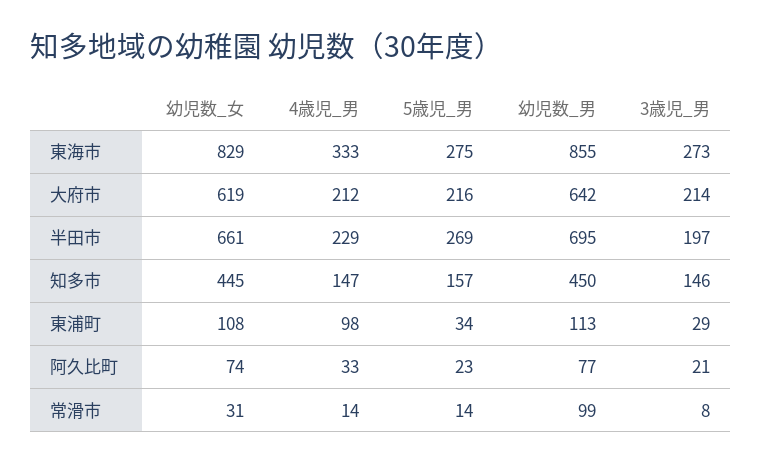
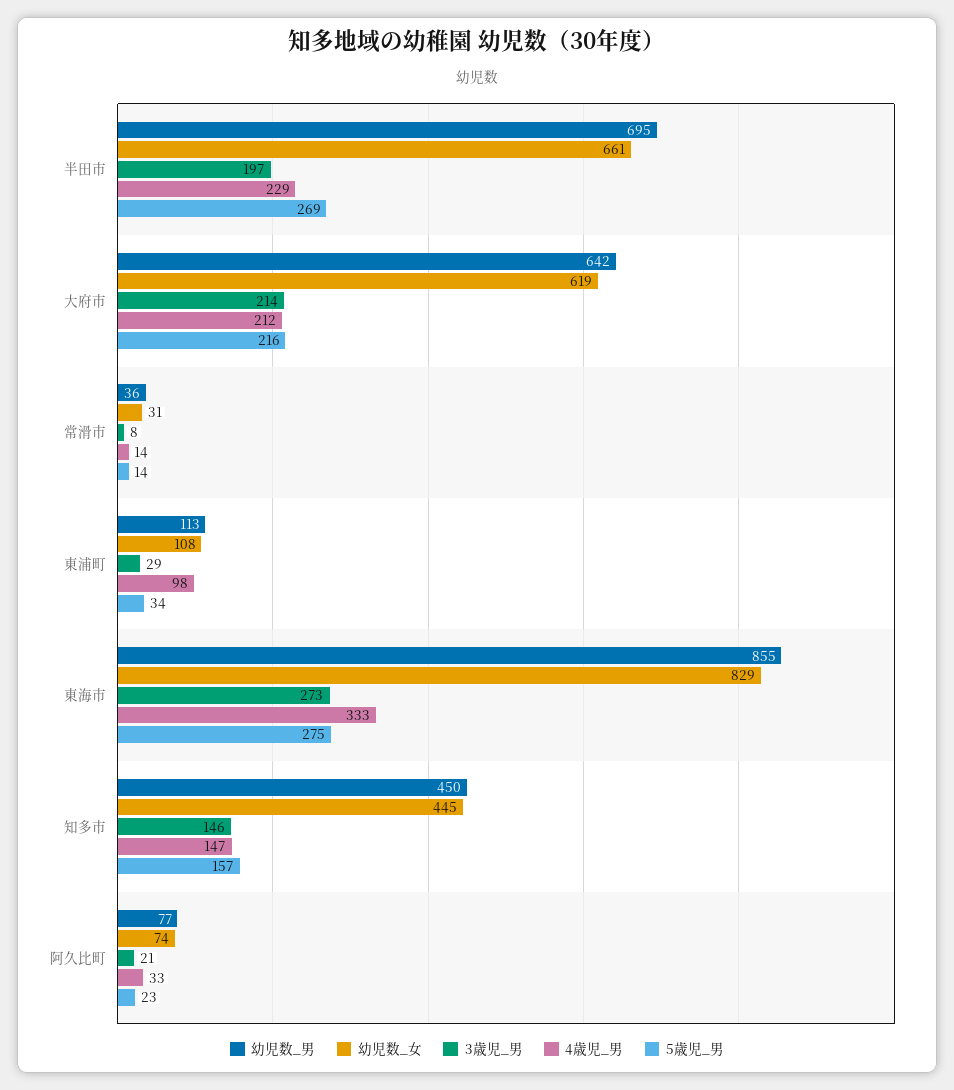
  {
    "幼児数_女": {
      "東海市": 829,
      "大府市": 619,
      "半田市": 661,
      "知多市": 445,
      "東浦町": 108,
      "阿久比町": 74,
      "常滑市": 31
    },
    "4歳児_男": {
      "東海市": 333,
      "大府市": 212,
      "半田市": 229,
      "知多市": 147,
      "東浦町": 98,
      "阿久比町": 33,
      "常滑市": 14
    },
    "5歳児_男": {
      "東海市": 275,
      "大府市": 216,
      "半田市": 269,
      "知多市": 157,
      "東浦町": 34,
      "阿久比町": 23,
      "常滑市": 14
    },
    "幼児数_男": {
      "東海市": 855,
      "大府市": 642,
      "半田市": 695,
      "知多市": 450,
      "東浦町": 113,
      "阿久比町": 77,
-     "常滑市": 99
+     "常滑市": 36
    },
    "3歳児_男": {
      "東海市": 273,
      "大府市": 214,
      "半田市": 197,
      "知多市": 146,
      "東浦町": 29,
      "阿久比町": 21,
      "常滑市": 8
    }
  }

